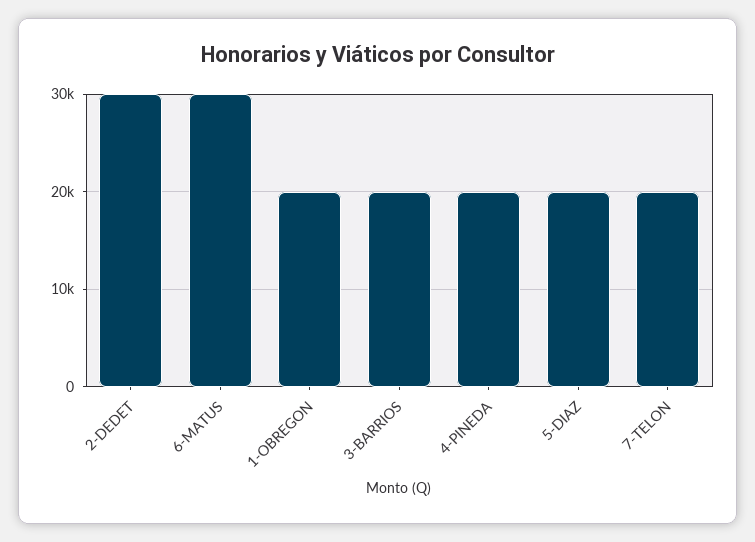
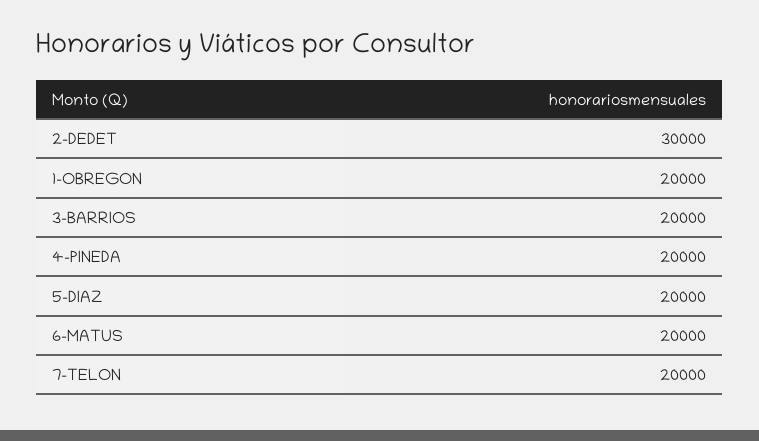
  {
    "2-DEDET": 30000,
-   "6-MATUS": 30000,
+   "6-MATUS": 20000,
    "1-OBREGON": 20000,
    "3-BARRIOS": 20000,
    "4-PINEDA": 20000,
    "5-DIAZ": 20000,
    "7-TELON": 20000
  }

